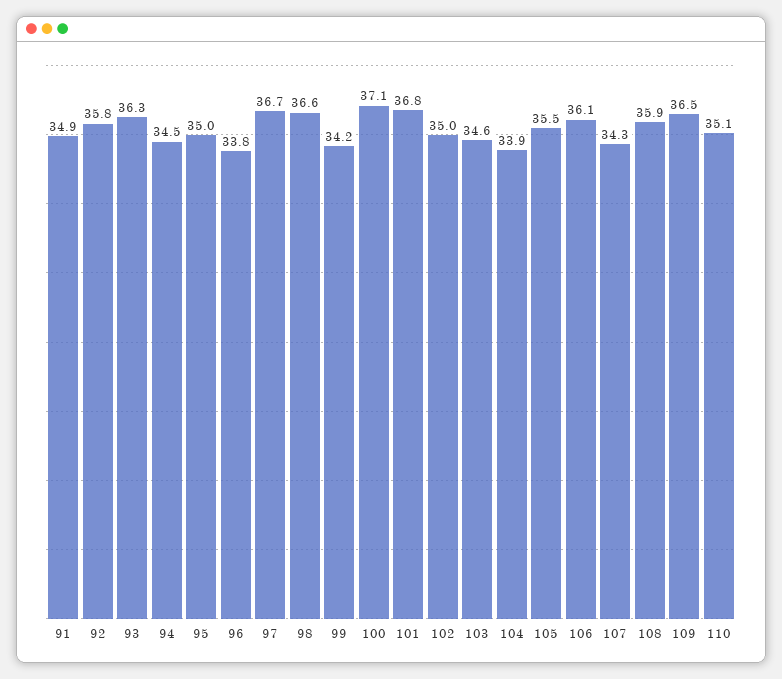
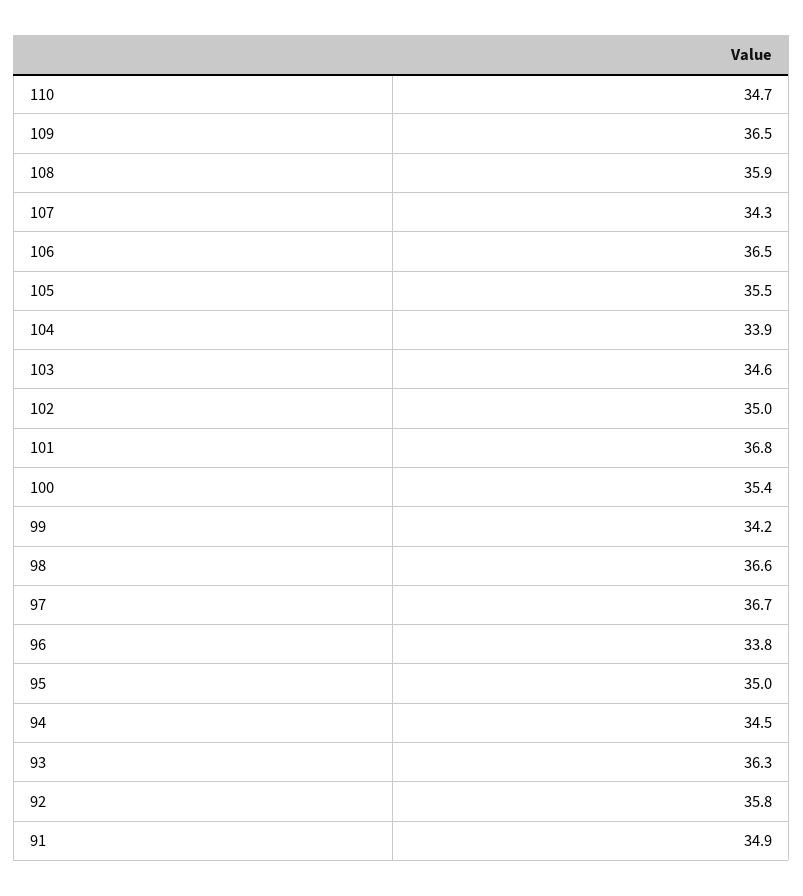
  {
    "91": 34.9,
    "92": 35.8,
    "93": 36.3,
    "94": 34.5,
    "95": 35,
    "96": 33.8,
    "97": 36.7,
    "98": 36.6,
    "99": 34.2,
-   "100": 37.1,
+   "100": 35.4,
    "101": 36.8,
    "102": 35,
    "103": 34.6,
    "104": 33.9,
    "105": 35.5,
-   "106": 36.1,
+   "106": 36.5,
    "107": 34.3,
    "108": 35.9,
    "109": 36.5,
-   "110": 35.1
+   "110": 34.7
  }

